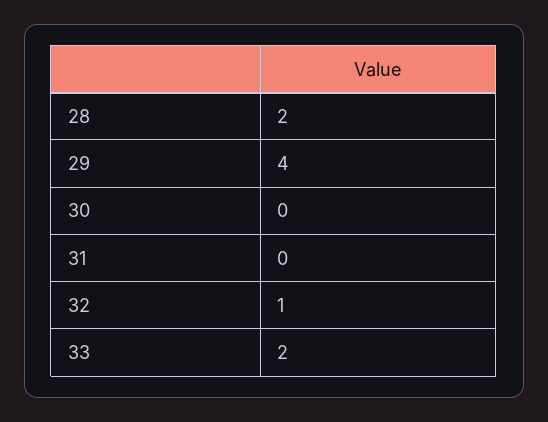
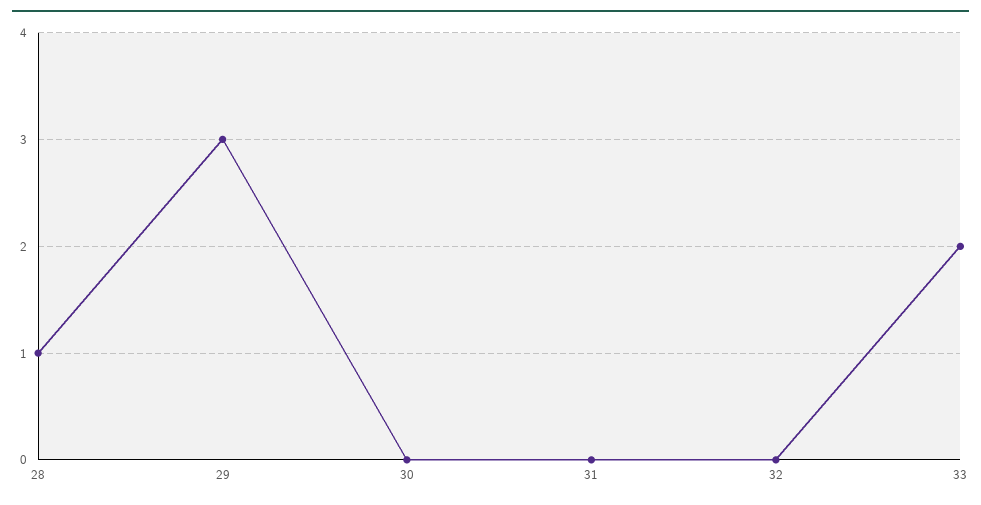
  {
-   "28": 2,
+   "28": 1,
-   "29": 4,
+   "29": 3,
    "30": 0,
    "31": 0,
-   "32": 1,
+   "32": 0,
    "33": 2
  }

